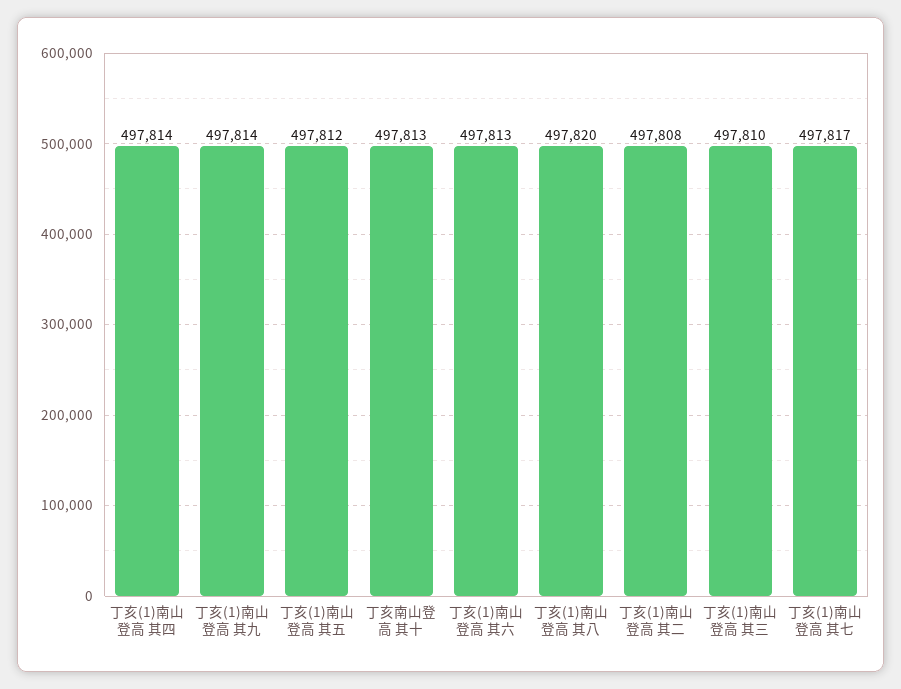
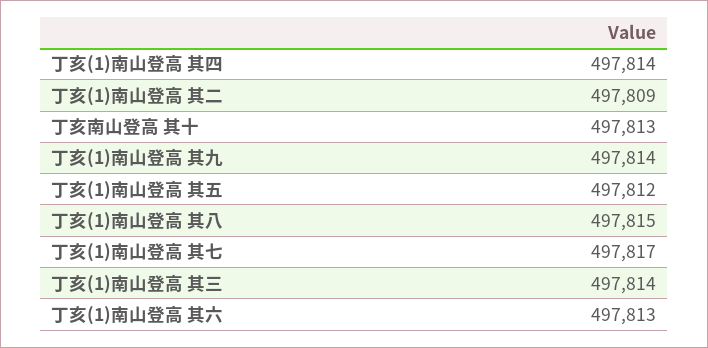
  {
    "丁亥(1)南山登高 其四": 497814,
    "丁亥(1)南山登高 其九": 497814,
    "丁亥(1)南山登高 其五": 497812,
    "丁亥南山登高 其十": 497813,
    "丁亥(1)南山登高 其六": 497813,
-   "丁亥(1)南山登高 其八": 497820,
+   "丁亥(1)南山登高 其八": 497815,
-   "丁亥(1)南山登高 其二": 497808,
+   "丁亥(1)南山登高 其二": 497809,
-   "丁亥(1)南山登高 其三": 497810,
+   "丁亥(1)南山登高 其三": 497814,
    "丁亥(1)南山登高 其七": 497817
  }

